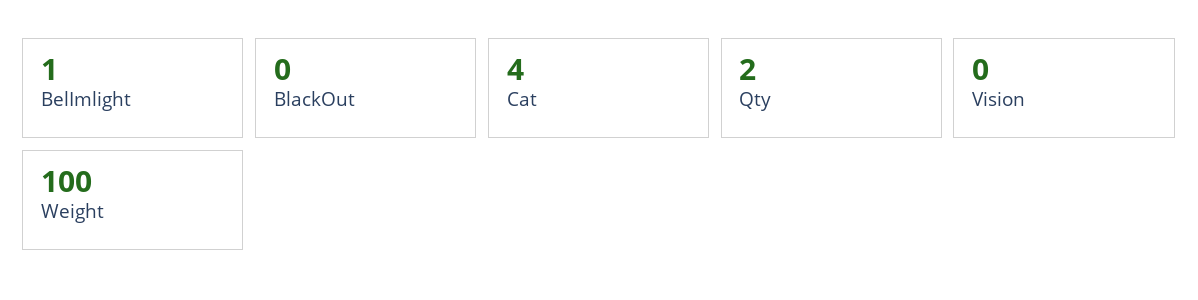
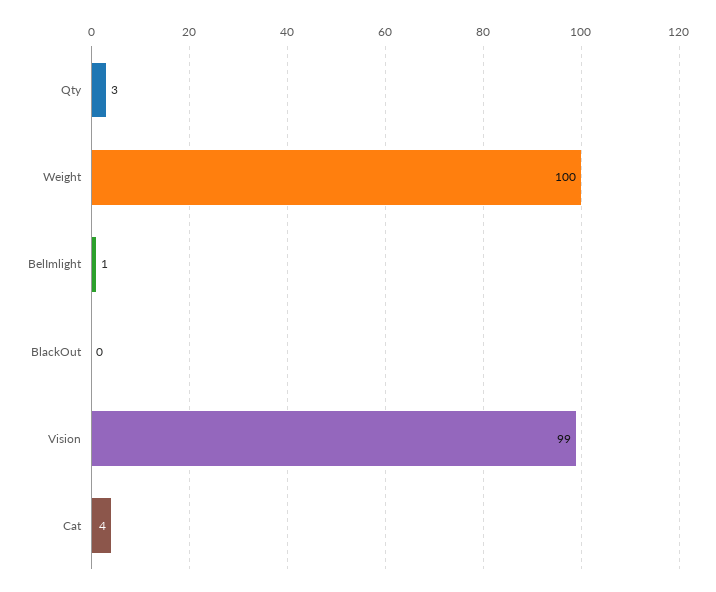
  {
    "BelImlight": 1,
    "BlackOut": 0,
    "Cat": 4,
-   "Qty": 2,
+   "Qty": 3,
-   "Vision": 0,
+   "Vision": 99,
    "Weight": 100
  }

